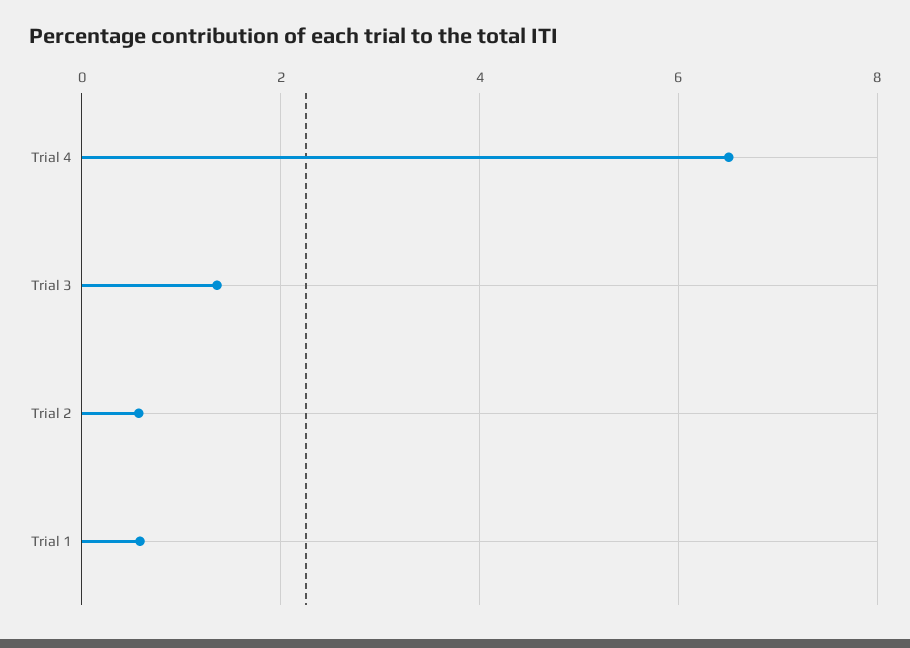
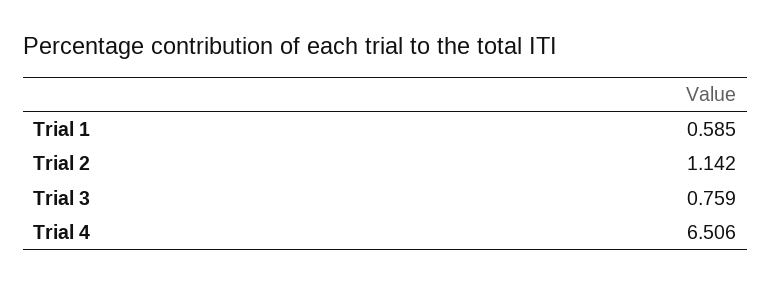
  {
    "Trial 4": 6.506,
-   "Trial 3": 1.4,
+   "Trial 3": 0.759,
-   "Trial 2": 0.6,
+   "Trial 2": 1.142,
    "Trial 1": 0.585
  }

